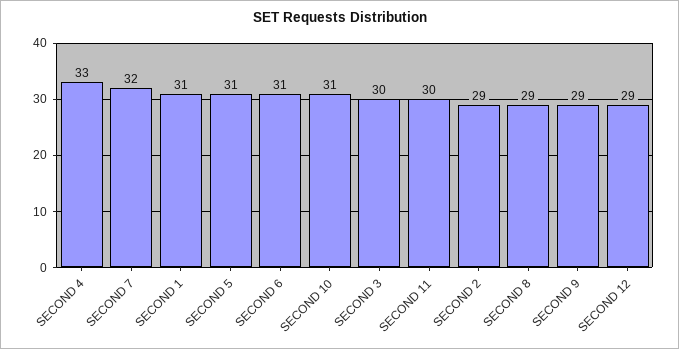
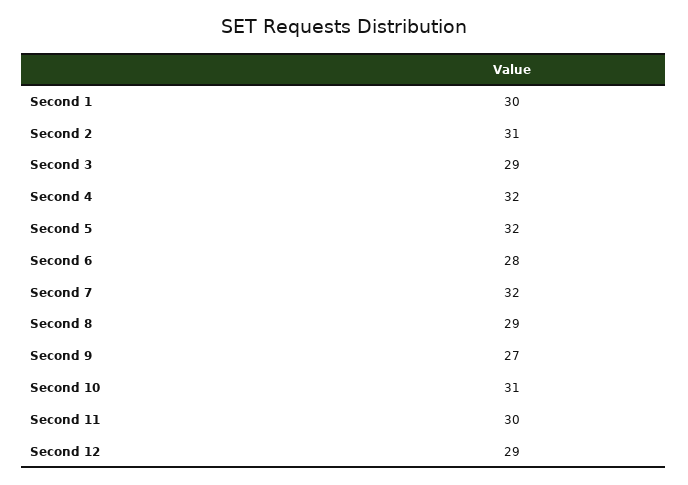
  {
-   "SECOND 4": 33,
+   "SECOND 4": 32,
    "SECOND 7": 32,
-   "SECOND 1": 31,
+   "SECOND 1": 30,
-   "SECOND 5": 31,
+   "SECOND 5": 32,
-   "SECOND 6": 31,
+   "SECOND 6": 28,
    "SECOND 10": 31,
-   "SECOND 3": 30,
+   "SECOND 3": 29,
    "SECOND 11": 30,
-   "SECOND 2": 29,
+   "SECOND 2": 31,
    "SECOND 8": 29,
-   "SECOND 9": 29,
+   "SECOND 9": 27,
    "SECOND 12": 29
  }

